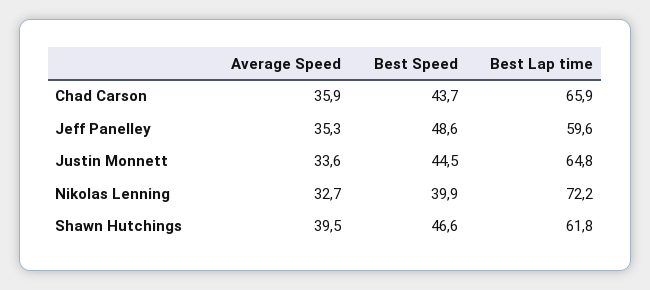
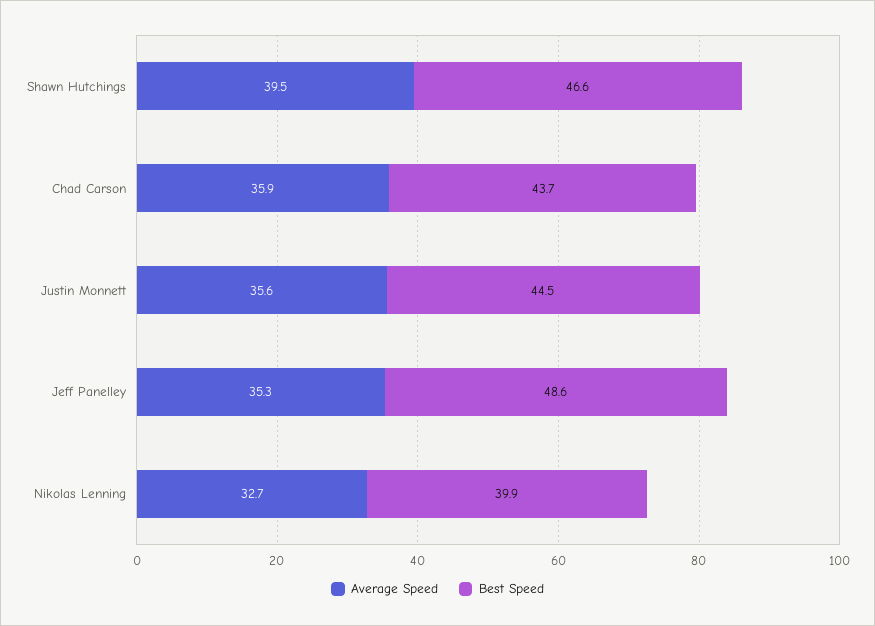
  {
    "Average Speed": {
      "Chad Carson": 35.9,
      "Jeff Panelley": 35.3,
-     "Justin Monnett": 33.6,
+     "Justin Monnett": 35.6,
      "Nikolas Lenning": 32.7,
      "Shawn Hutchings": 39.5
    },
    "Best Speed": {
      "Chad Carson": 43.7,
      "Jeff Panelley": 48.6,
      "Justin Monnett": 44.5,
      "Nikolas Lenning": 39.9,
      "Shawn Hutchings": 46.6
-   },
+   }
-   "Best Lap time": {
-     "Chad Carson": 65.9,
-     "Jeff Panelley": 59.6,
-     "Justin Monnett": 64.8,
-     "Nikolas Lenning": 72.2,
-     "Shawn Hutchings": 61.8
-   }
  }

